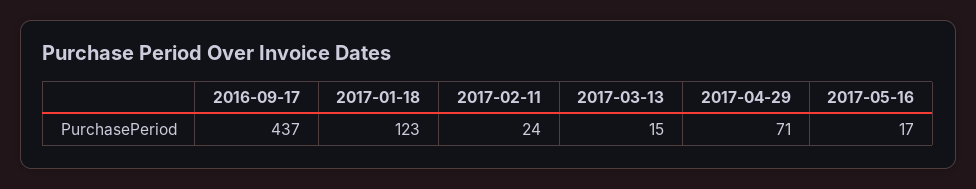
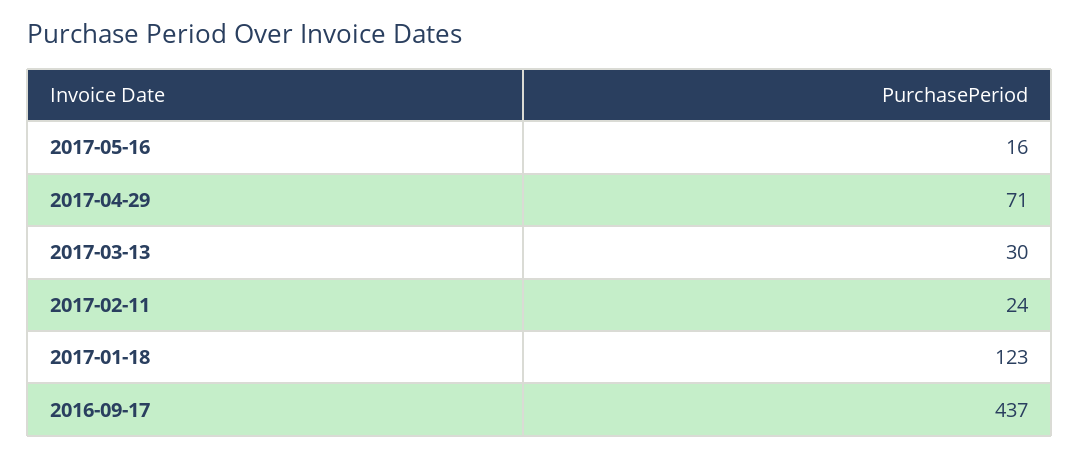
  {
    "2016-09-17": 437,
    "2017-01-18": 123,
    "2017-02-11": 24,
-   "2017-03-13": 15,
+   "2017-03-13": 30,
    "2017-04-29": 71,
-   "2017-05-16": 17
+   "2017-05-16": 16
  }

